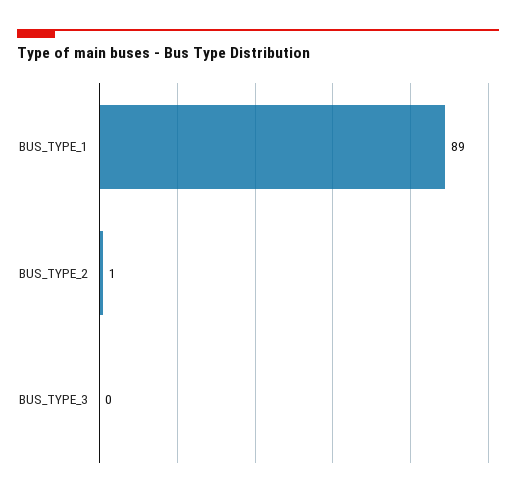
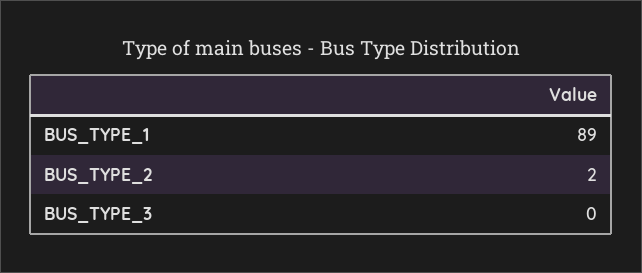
  {
    "BUS_TYPE_1": 89,
-   "BUS_TYPE_2": 1,
+   "BUS_TYPE_2": 2,
    "BUS_TYPE_3": 0
  }

